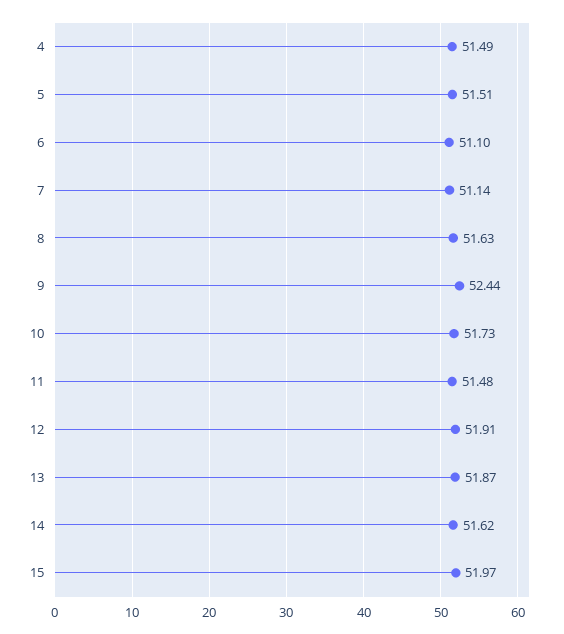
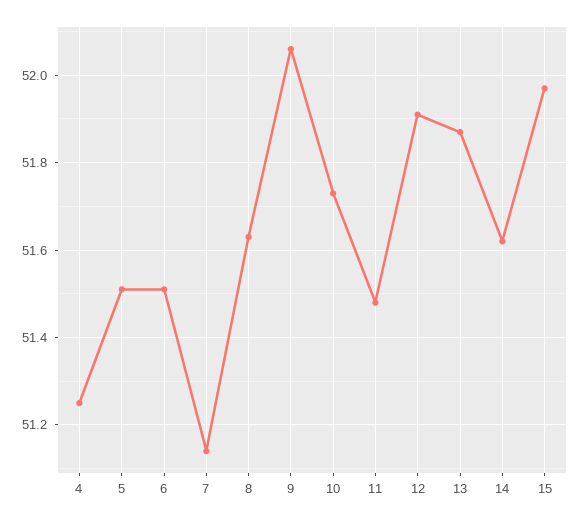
  {
-   "4": 51.49,
+   "4": 51.25,
    "5": 51.51,
-   "6": 51.1,
+   "6": 51.5,
    "7": 51.14,
    "8": 51.63,
-   "9": 52.44,
+   "9": 52.05,
    "10": 51.73,
    "11": 51.48,
    "12": 51.91,
    "13": 51.87,
    "14": 51.62,
    "15": 51.97
  }

